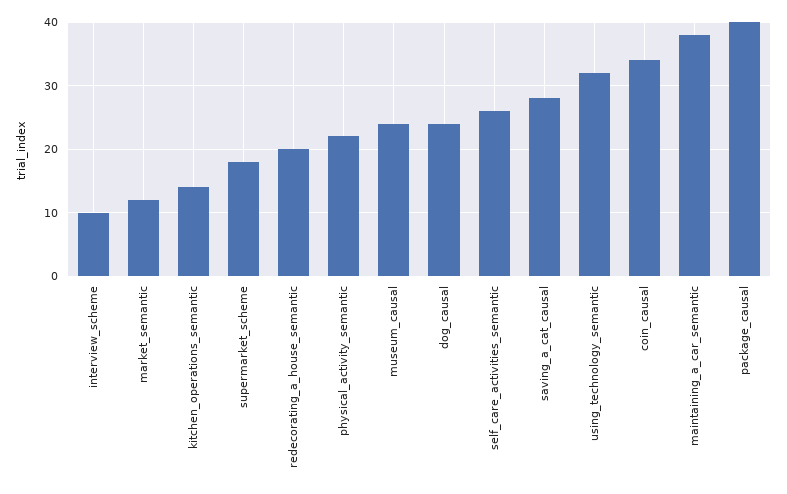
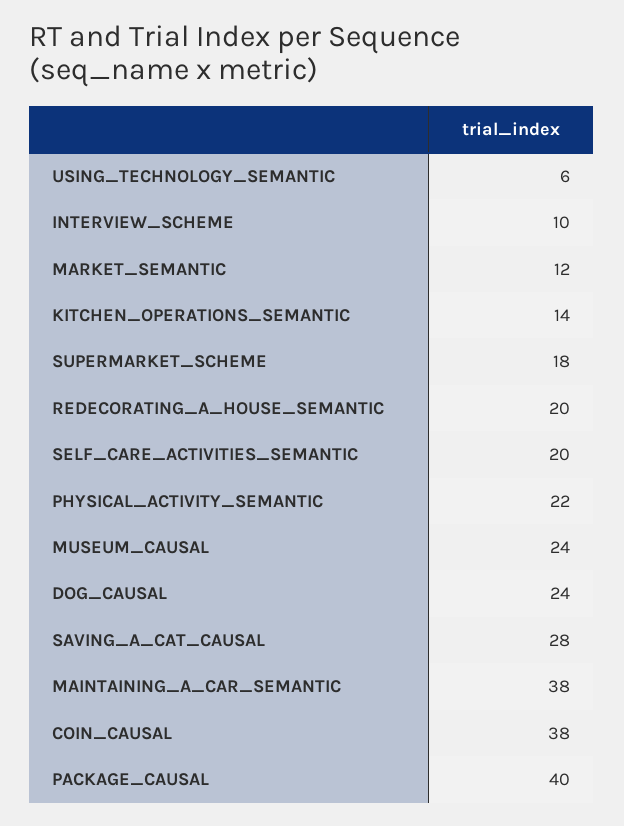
  {
    "interview_scheme": 10,
    "market_semantic": 12,
    "kitchen_operations_semantic": 14,
    "supermarket_scheme": 18,
    "redecorating_a_house_semantic": 20,
    "physical_activity_semantic": 22,
    "museum_causal": 24,
    "dog_causal": 24,
-   "self_care_activities_semantic": 26,
+   "self_care_activities_semantic": 20,
    "saving_a_cat_causal": 28,
-   "using_technology_semantic": 32,
+   "using_technology_semantic": 6,
-   "coin_causal": 34,
+   "coin_causal": 38,
    "maintaining_a_car_semantic": 38,
    "package_causal": 40
  }

